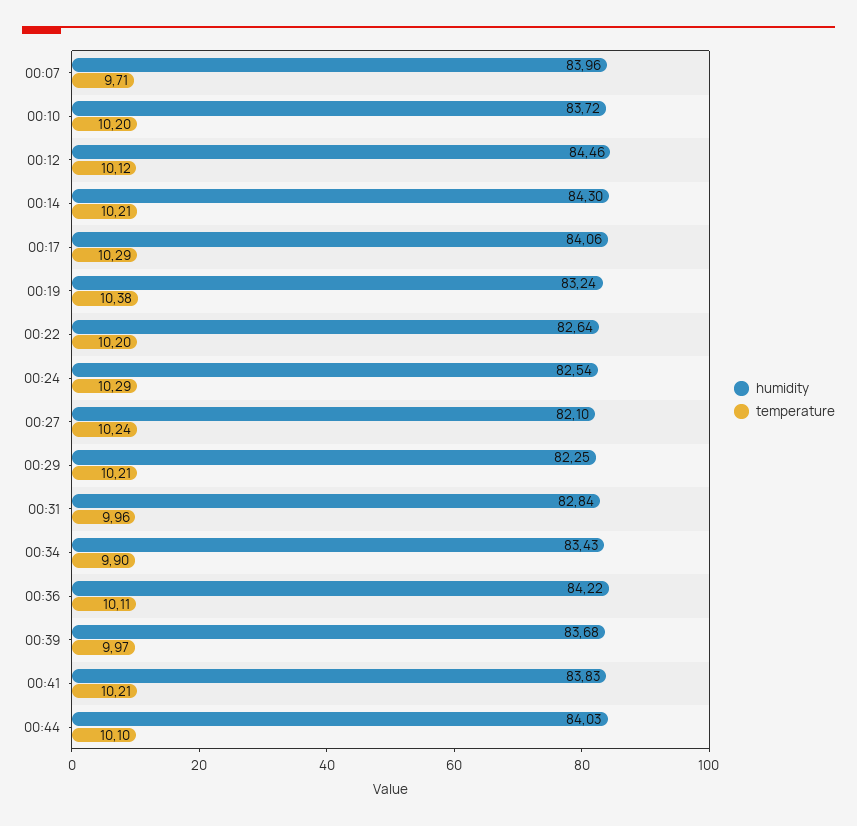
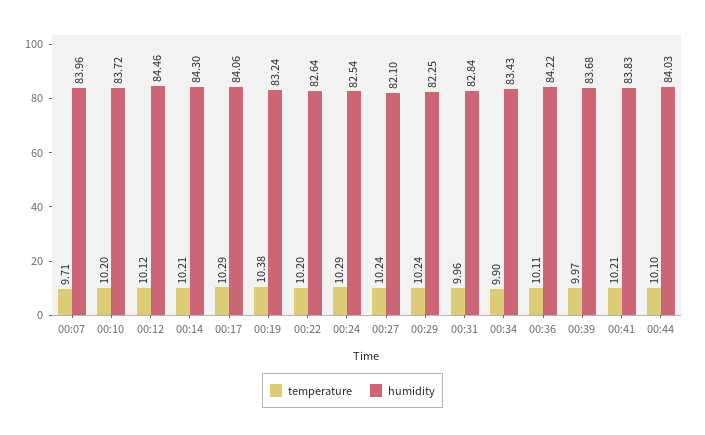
  {
    "humidity": {
      "00:07": 83.96,
      "00:10": 83.72,
      "00:12": 84.46,
      "00:14": 84.3,
      "00:17": 84.06,
      "00:19": 83.24,
      "00:22": 82.64,
      "00:24": 82.54,
      "00:27": 82.1,
      "00:29": 82.25,
      "00:31": 82.84,
      "00:34": 83.43,
      "00:36": 84.22,
      "00:39": 83.68,
      "00:41": 83.83,
      "00:44": 84.03
    },
    "temperature": {
      "00:07": 9.71,
      "00:10": 10.2,
      "00:12": 10.12,
      "00:14": 10.21,
      "00:17": 10.29,
      "00:19": 10.38,
      "00:22": 10.2,
      "00:24": 10.29,
      "00:27": 10.24,
-     "00:29": 10.21,
+     "00:29": 10.24,
      "00:31": 9.96,
      "00:34": 9.9,
      "00:36": 10.11,
      "00:39": 9.97,
      "00:41": 10.21,
      "00:44": 10.1
    }
  }

